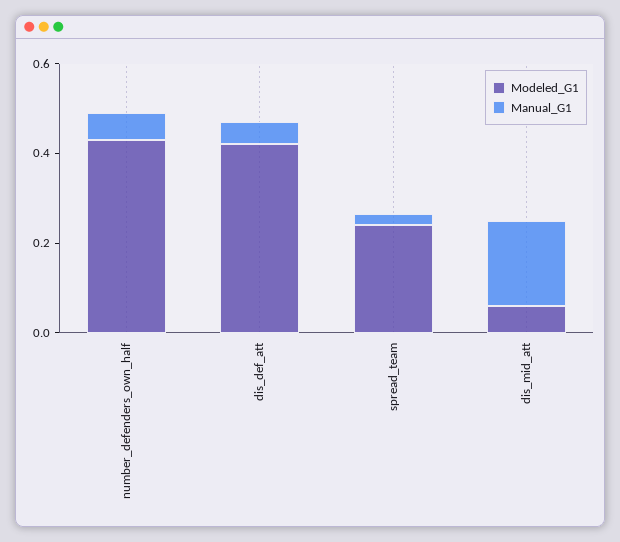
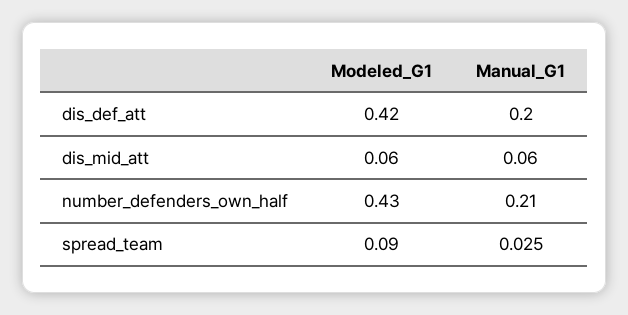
  {
    "Modeled_G1": {
      "number_defenders_own_half": 0.43,
      "dis_def_att": 0.42,
-     "spread_team": 0.25,
+     "spread_team": 0.09,
      "dis_mid_att": 0.06
    },
    "Manual_G1": {
-     "number_defenders_own_half": 0.05,
+     "number_defenders_own_half": 0.21,
-     "dis_def_att": 0.05,
+     "dis_def_att": 0.2,
      "spread_team": 0.025,
-     "dis_mid_att": 0.2
+     "dis_mid_att": 0.06
    }
  }

